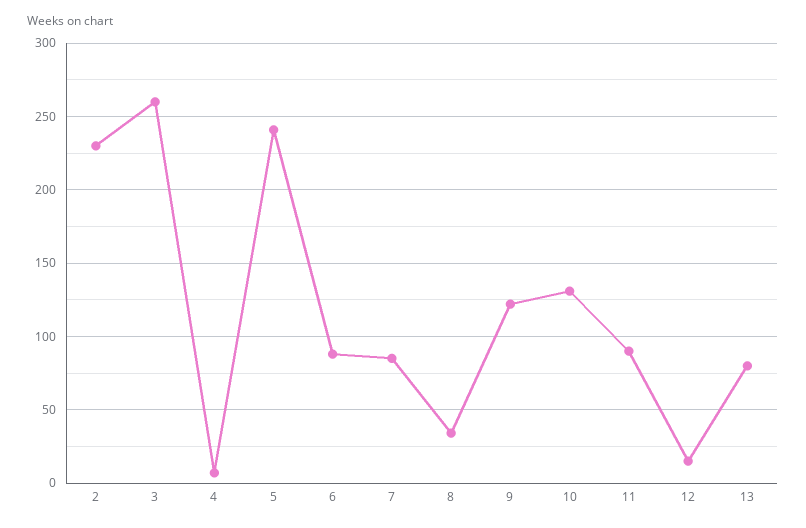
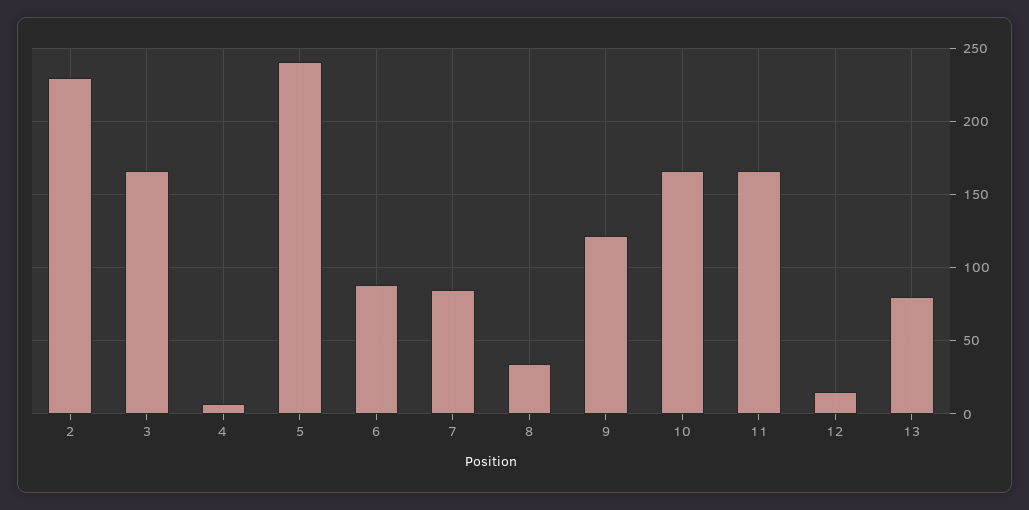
  {
    "2": 230,
-   "3": 260,
+   "3": 165,
    "4": 5,
    "5": 240,
    "6": 90,
    "7": 85,
    "8": 35,
    "9": 120,
-   "10": 130,
+   "10": 165,
-   "11": 90,
+   "11": 165,
    "12": 15,
    "13": 80
  }

